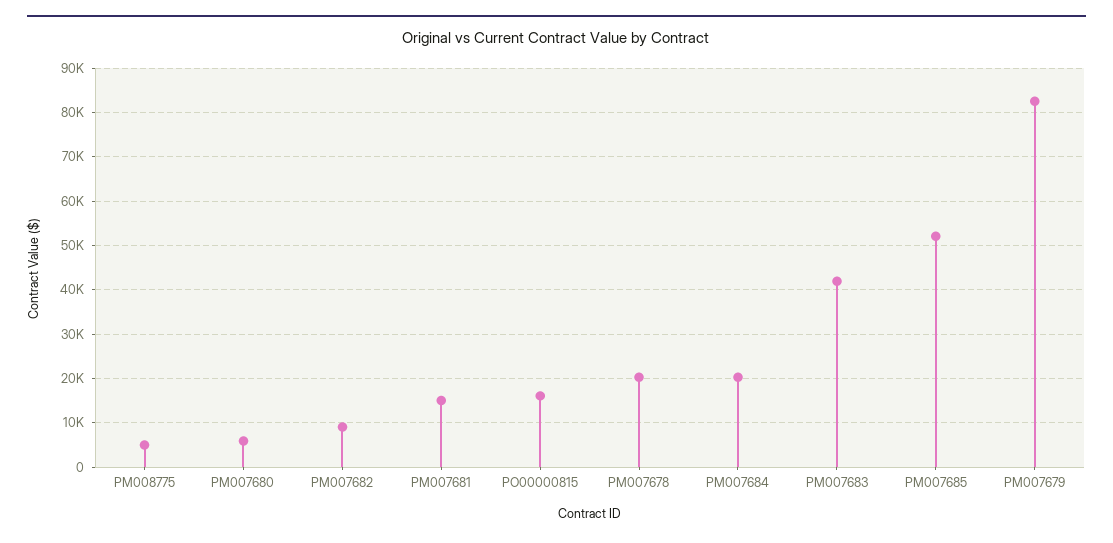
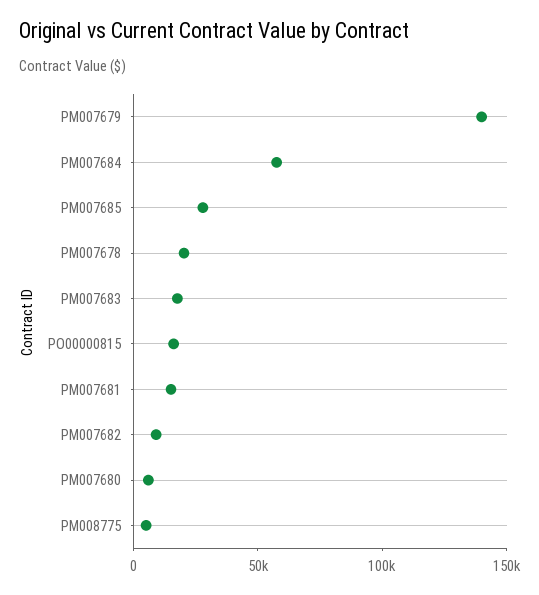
  {
    "PM008775": 6000,
    "PM007680": 6000,
    "PM007682": 10000,
    "PM007681": 16000,
    "PO00000815": 16000,
    "PM007678": 20000,
-   "PM007684": 20000,
+   "PM007684": 60000,
-   "PM007683": 42000,
+   "PM007683": 20000,
-   "PM007685": 52000,
+   "PM007685": 30000,
-   "PM007679": 82000
+   "PM007679": 140000
  }

